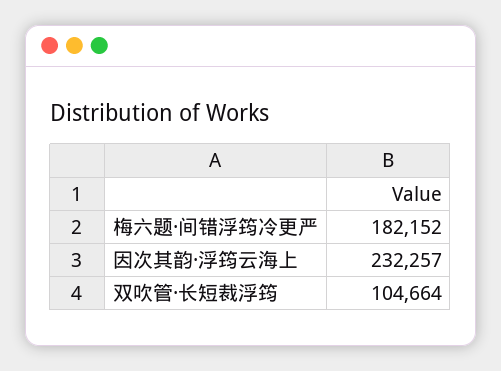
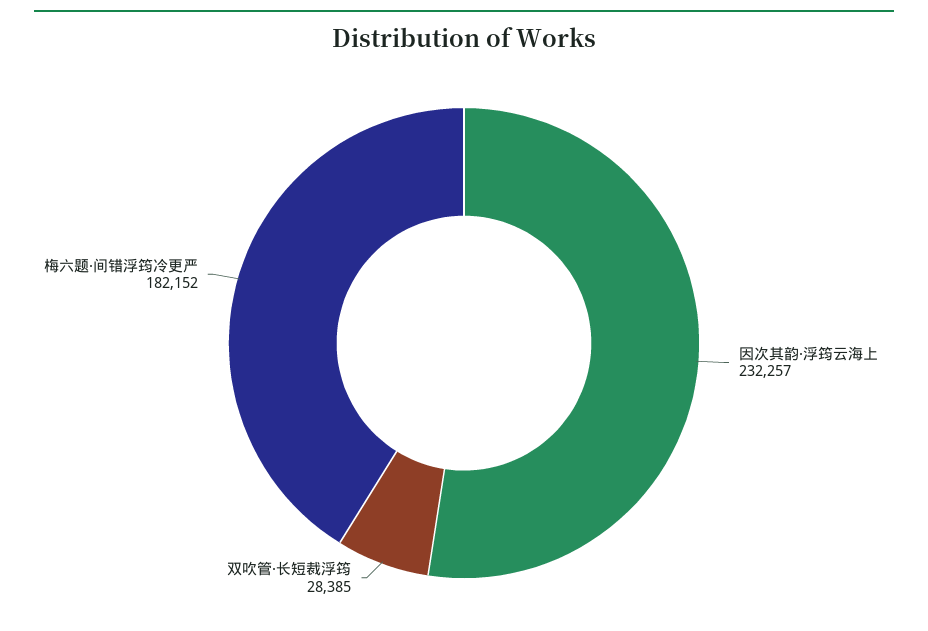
  {
    "梅六题·间错浮筠冷更严": 182152,
    "因次其韵·浮筠云海上": 232257,
-   "双吹管·长短裁浮筠": 104664
+   "双吹管·长短裁浮筠": 28385
  }

